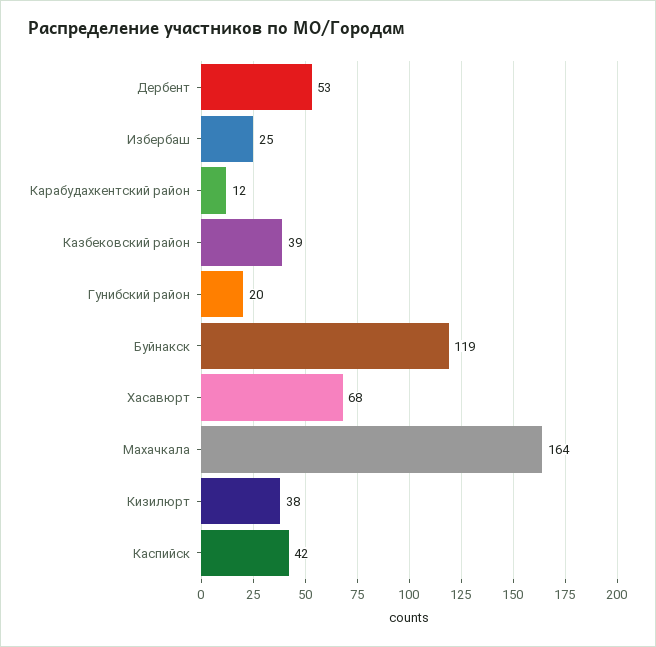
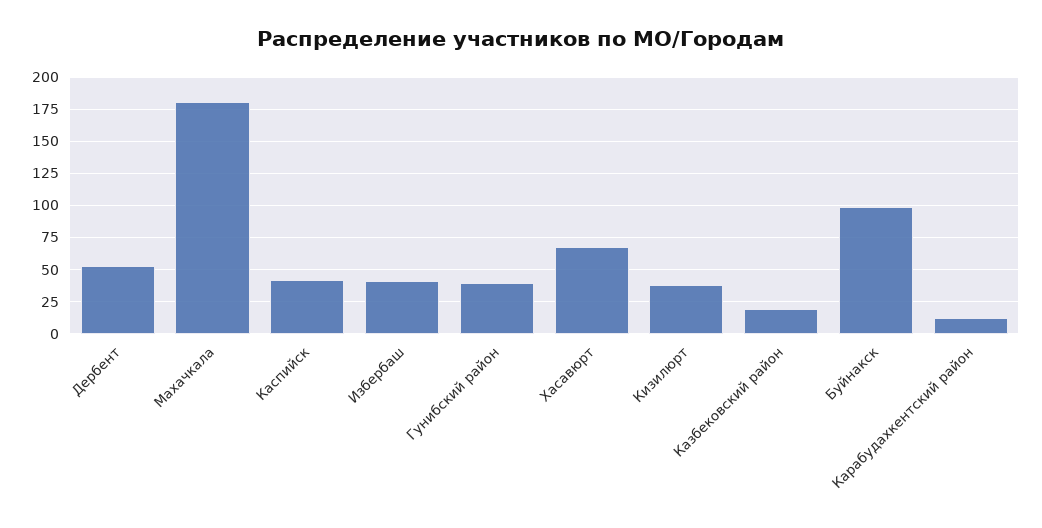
  {
    "Дербент": 53,
-   "Избербаш": 25,
+   "Избербаш": 40,
    "Карабудахкентский район": 12,
-   "Казбековский район": 39,
+   "Казбековский район": 20,
-   "Гунибский район": 20,
+   "Гунибский район": 40,
-   "Буйнакск": 119,
+   "Буйнакск": 100,
    "Хасавюрт": 68,
-   "Махачкала": 164,
+   "Махачкала": 180,
    "Кизилюрт": 38,
    "Каспийск": 42
  }

